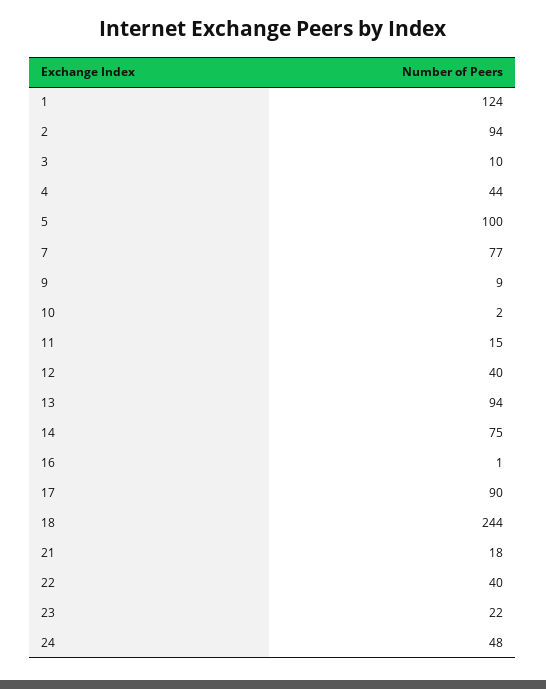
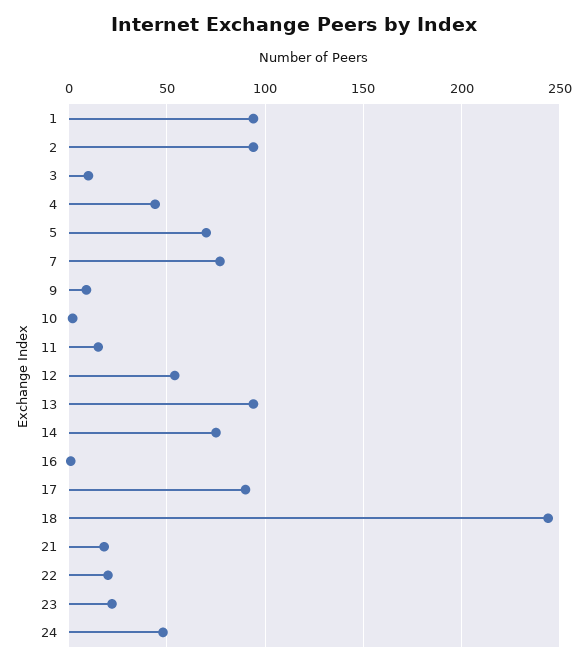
  {
-   "1": 124,
+   "1": 95,
    "2": 94,
    "3": 10,
    "4": 44,
-   "5": 100,
+   "5": 70,
    "7": 77,
    "9": 9,
    "10": 2,
    "11": 15,
-   "12": 40,
+   "12": 55,
    "13": 94,
    "14": 75,
    "16": 1,
    "17": 90,
    "18": 244,
    "21": 18,
-   "22": 40,
+   "22": 20,
    "23": 22,
    "24": 48
  }

